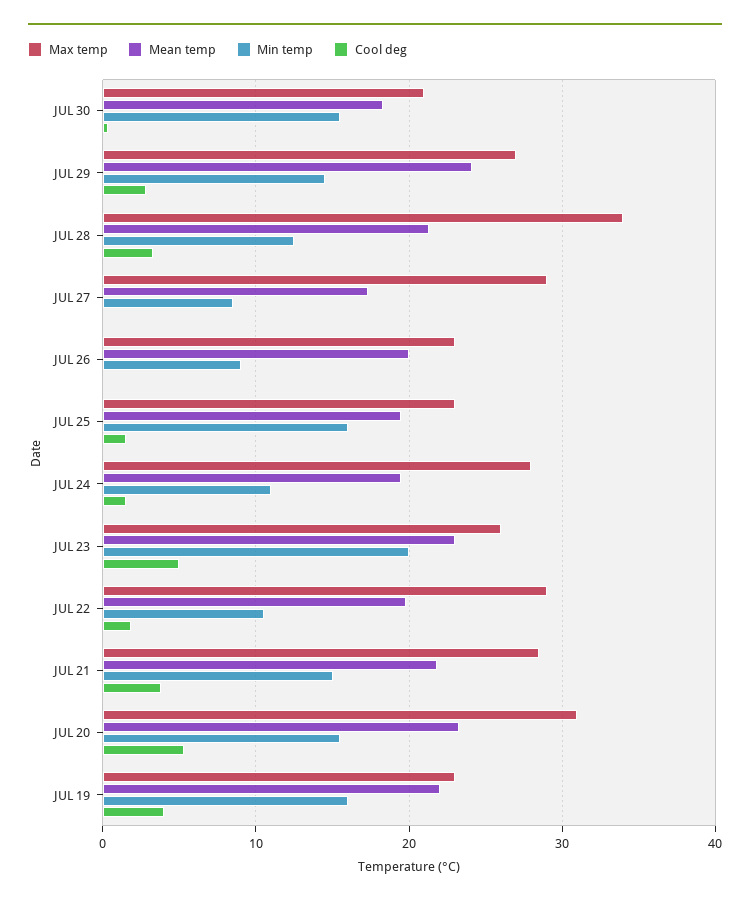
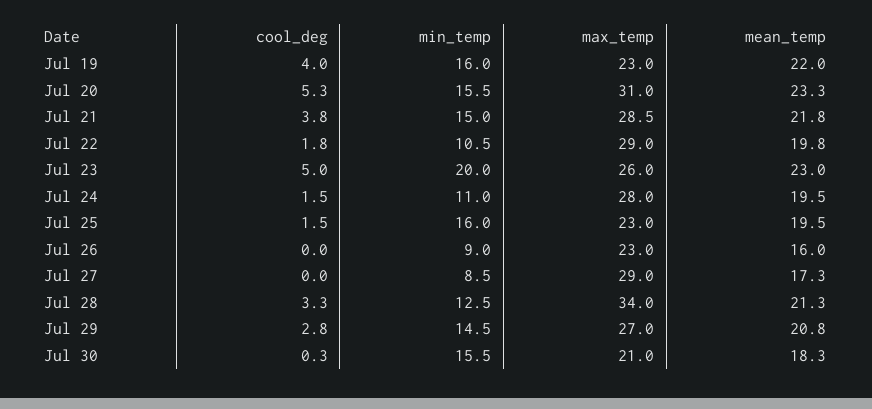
  {
    "Max temp": {
      "JUL 30": 21,
      "JUL 29": 27,
      "JUL 28": 34,
      "JUL 27": 29,
      "JUL 26": 23,
      "JUL 25": 23,
      "JUL 24": 28,
      "JUL 23": 26,
      "JUL 22": 29,
      "JUL 21": 28.5,
      "JUL 20": 31,
      "JUL 19": 23
    },
    "Mean temp": {
      "JUL 30": 18.3,
-     "JUL 29": 24,
+     "JUL 29": 20.8,
      "JUL 28": 21.3,
      "JUL 27": 17.3,
-     "JUL 26": 20,
+     "JUL 26": 16,
      "JUL 25": 19.5,
      "JUL 24": 19.5,
      "JUL 23": 23,
      "JUL 22": 19.8,
      "JUL 21": 21.8,
      "JUL 20": 23.3,
      "JUL 19": 22
    },
    "Min temp": {
      "JUL 30": 15.5,
      "JUL 29": 14.5,
      "JUL 28": 12.5,
      "JUL 27": 8.5,
      "JUL 26": 9,
      "JUL 25": 16,
      "JUL 24": 11,
      "JUL 23": 20,
      "JUL 22": 10.5,
      "JUL 21": 15,
      "JUL 20": 15.5,
      "JUL 19": 16
    },
    "Cool deg": {
      "JUL 30": 0.3,
      "JUL 29": 2.8,
      "JUL 28": 3.3,
      "JUL 27": 0,
      "JUL 26": 0,
      "JUL 25": 1.5,
      "JUL 24": 1.5,
      "JUL 23": 5,
      "JUL 22": 1.8,
      "JUL 21": 3.8,
      "JUL 20": 5.3,
      "JUL 19": 4
    }
  }

